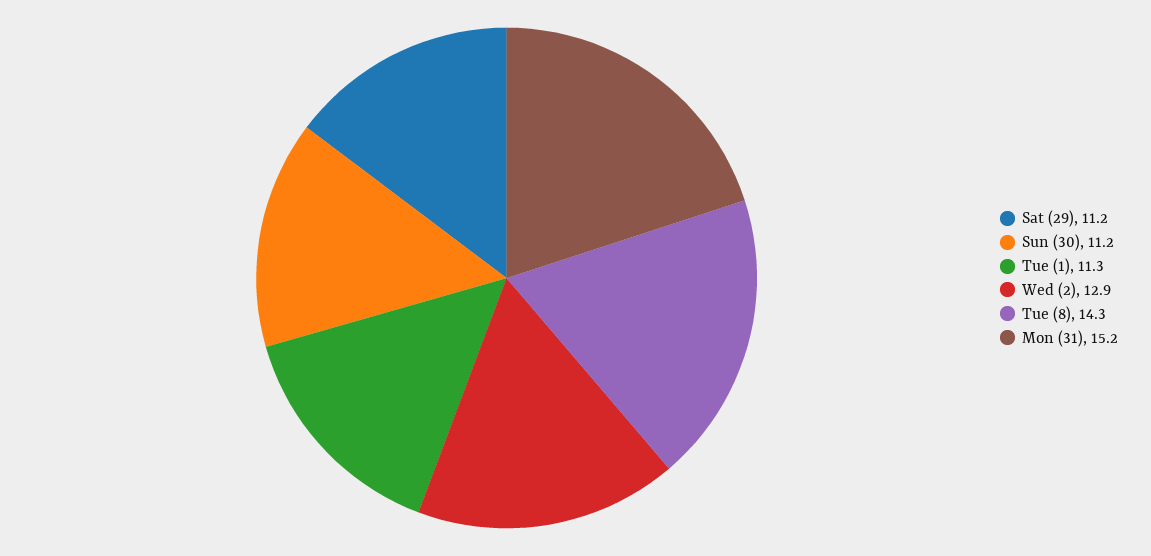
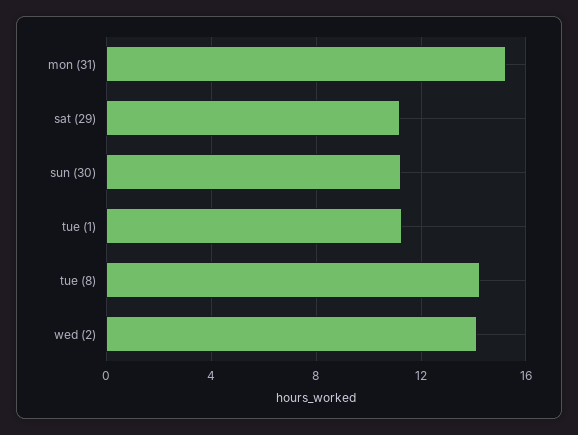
  {
    "Sat (29)": 11.2,
    "Sun (30)": 11.2,
    "Tue (1)": 11.3,
-   "Wed (2)": 12.9,
+   "Wed (2)": 14,
    "Tue (8)": 14.3,
    "Mon (31)": 15.2
  }

